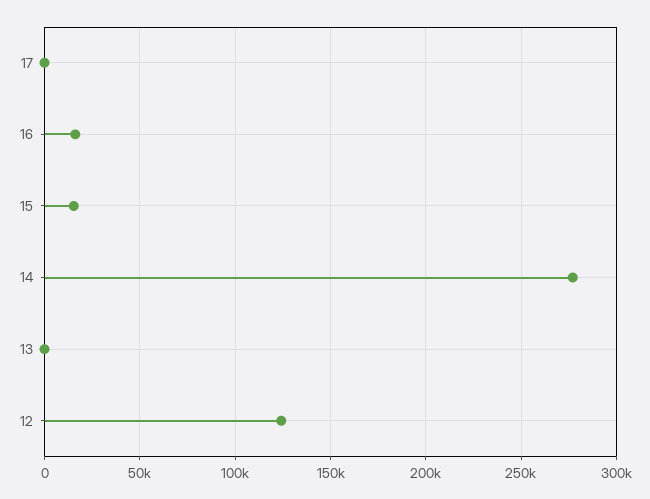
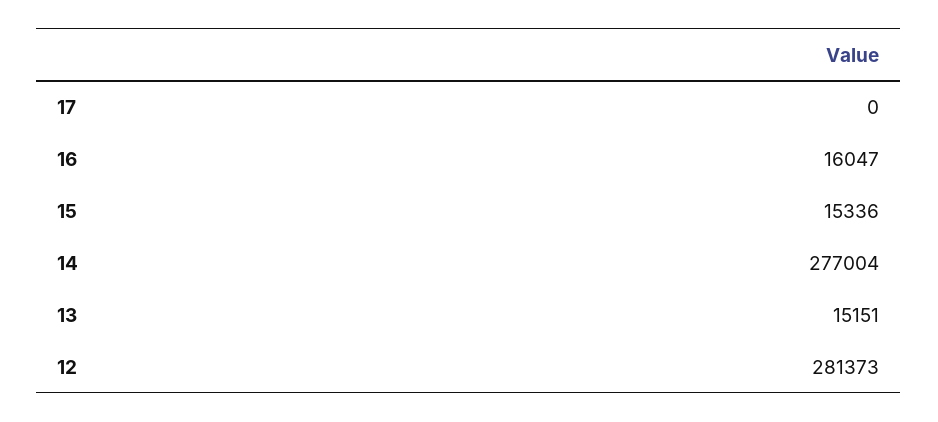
  {
    "17": 0,
    "16": 16047,
    "15": 15336,
    "14": 277004,
-   "13": 0,
+   "13": 15151,
-   "12": 125000
+   "12": 281373
  }

